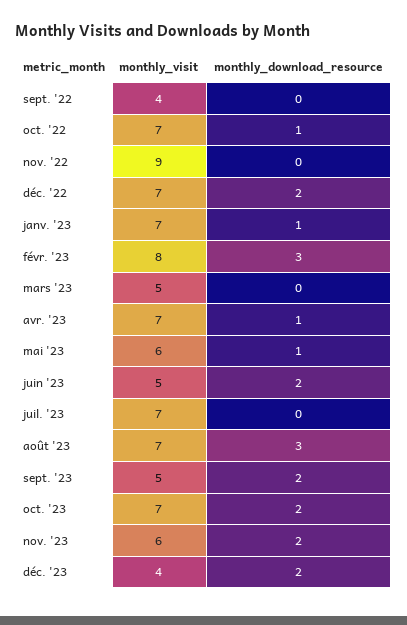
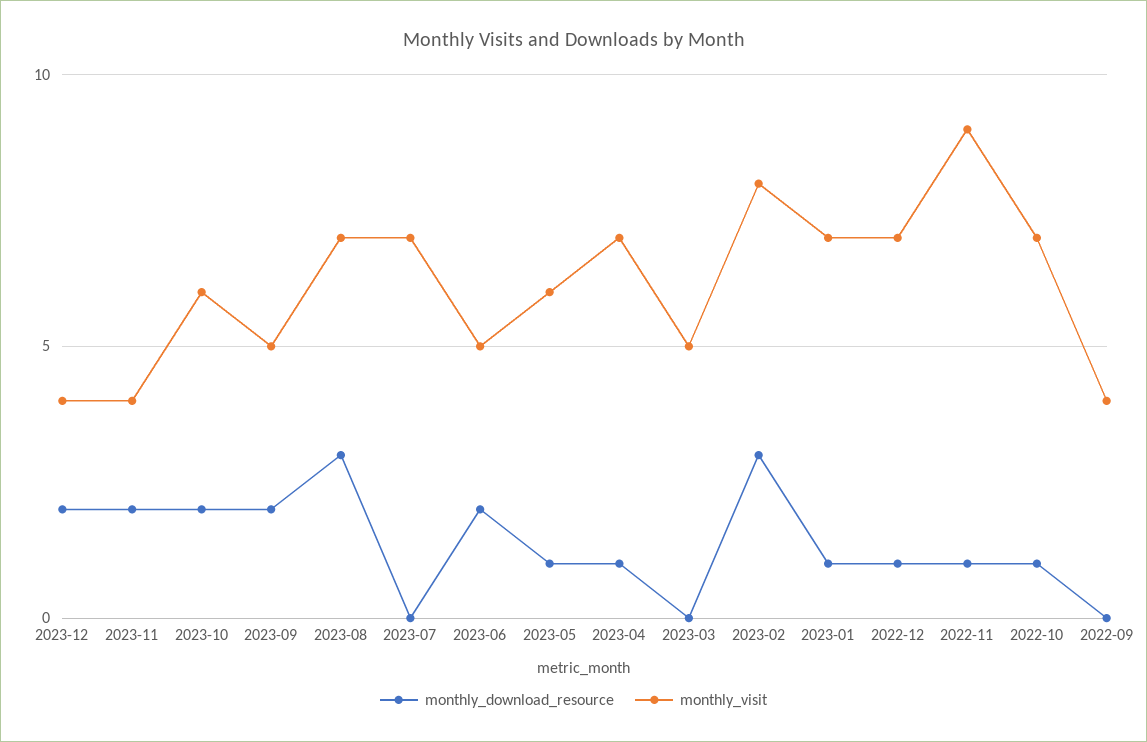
  {
    "monthly_visit": {
      "sept. '22": 4,
      "oct. '22": 7,
      "nov. '22": 9,
      "déc. '22": 7,
      "janv. '23": 7,
      "févr. '23": 8,
      "mars '23": 5,
      "avr. '23": 7,
      "mai '23": 6,
      "juin '23": 5,
      "juil. '23": 7,
      "août '23": 7,
      "sept. '23": 5,
-     "oct. '23": 7,
+     "oct. '23": 6,
-     "nov. '23": 6,
+     "nov. '23": 4,
      "déc. '23": 4
    },
    "monthly_download_resource": {
      "sept. '22": 0,
      "oct. '22": 1,
-     "nov. '22": 0,
+     "nov. '22": 1,
-     "déc. '22": 2,
+     "déc. '22": 1,
      "janv. '23": 1,
      "févr. '23": 3,
      "mars '23": 0,
      "avr. '23": 1,
      "mai '23": 1,
      "juin '23": 2,
      "juil. '23": 0,
      "août '23": 3,
      "sept. '23": 2,
      "oct. '23": 2,
      "nov. '23": 2,
      "déc. '23": 2
    }
  }

